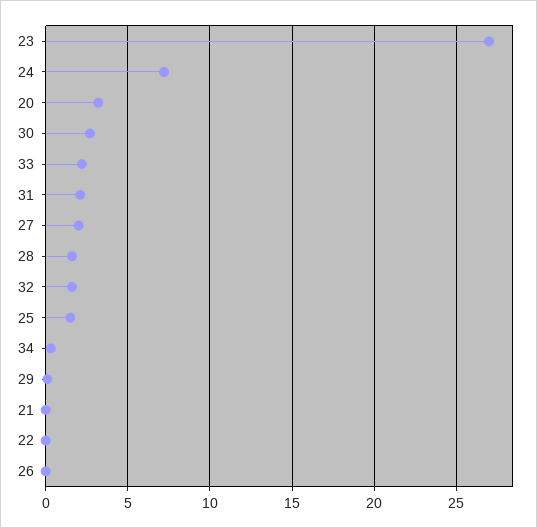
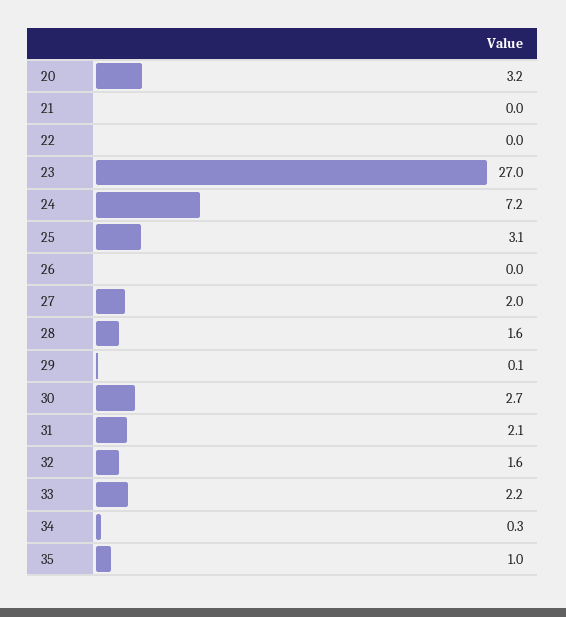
  {
    "23": 27,
    "24": 7.2,
    "20": 3.2,
    "30": 2.7,
    "33": 2.2,
    "31": 2.1,
    "27": 2,
    "28": 1.6,
    "32": 1.6,
-   "25": 1.5,
+   "25": 3.1,
    "34": 0.3,
    "29": 0.1,
    "21": 0,
    "22": 0,
-   "26": 0
+   "26": 0,
+   "35": 1
  }

